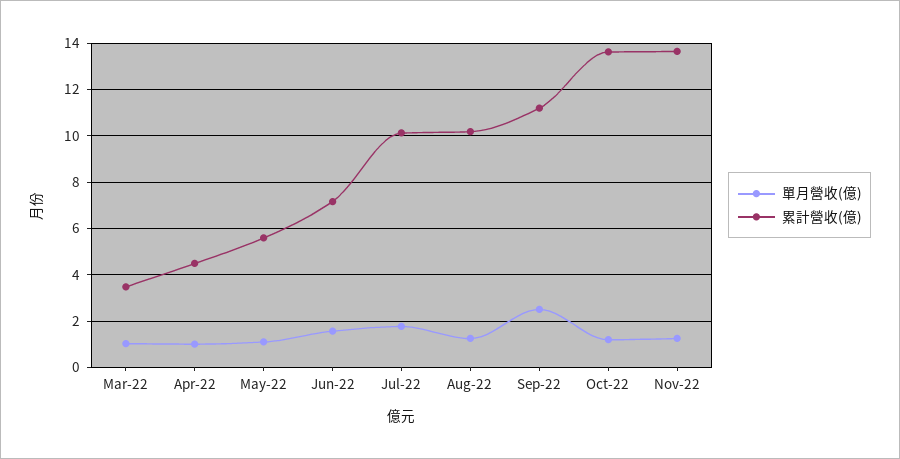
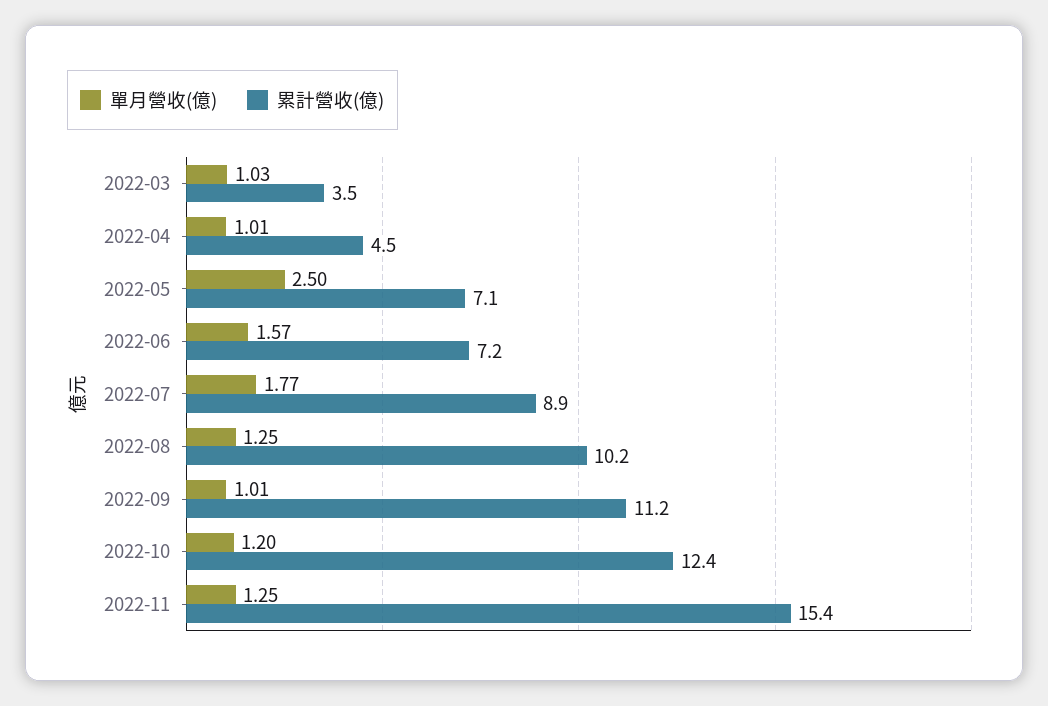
  {
    "單月營收(億)": {
      "Mar-22": 1.03,
      "Apr-22": 1.01,
-     "May-22": 1,
+     "May-22": 2.5,
      "Jun-22": 1.57,
      "Jul-22": 1.77,
      "Aug-22": 1.25,
-     "Sep-22": 2.5,
+     "Sep-22": 1.01,
      "Oct-22": 1.2,
      "Nov-22": 1.25
    },
    "累計營收(億)": {
      "Mar-22": 3.5,
      "Apr-22": 4.5,
-     "May-22": 5.5,
+     "May-22": 7.1,
      "Jun-22": 7.2,
-     "Jul-22": 10,
+     "Jul-22": 8.9,
      "Aug-22": 10.2,
      "Sep-22": 11.2,
-     "Oct-22": 13.5,
+     "Oct-22": 12.4,
-     "Nov-22": 13.5
+     "Nov-22": 15.4
    }
  }

